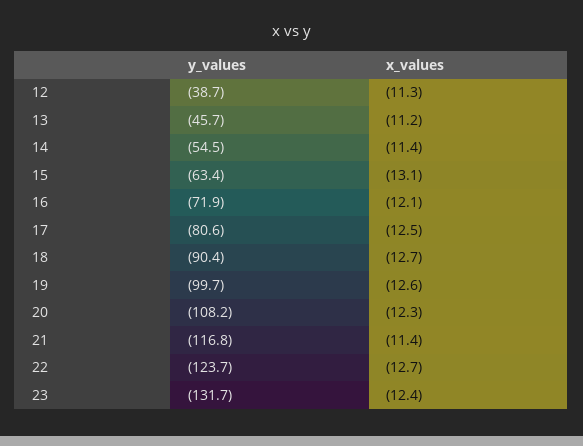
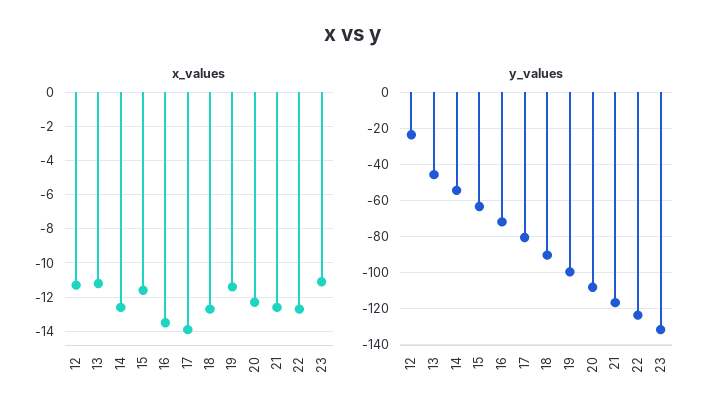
  {
    "y_values": {
-     "12": -38.7,
+     "12": -25,
      "13": -45.7,
      "14": -54.5,
      "15": -63.4,
      "16": -71.9,
      "17": -80.6,
      "18": -90.4,
      "19": -99.7,
      "20": -108.2,
      "21": -116.8,
      "22": -123.7,
      "23": -131.7
    },
    "x_values": {
      "12": -11.3,
      "13": -11.2,
-     "14": -11.4,
+     "14": -12.5,
-     "15": -13.1,
+     "15": -11.5,
-     "16": -12.1,
+     "16": -13.5,
-     "17": -12.5,
+     "17": -14,
      "18": -12.7,
-     "19": -12.6,
+     "19": -11.5,
      "20": -12.3,
-     "21": -11.4,
+     "21": -12.5,
      "22": -12.7,
-     "23": -12.4
+     "23": -11
    }
  }

